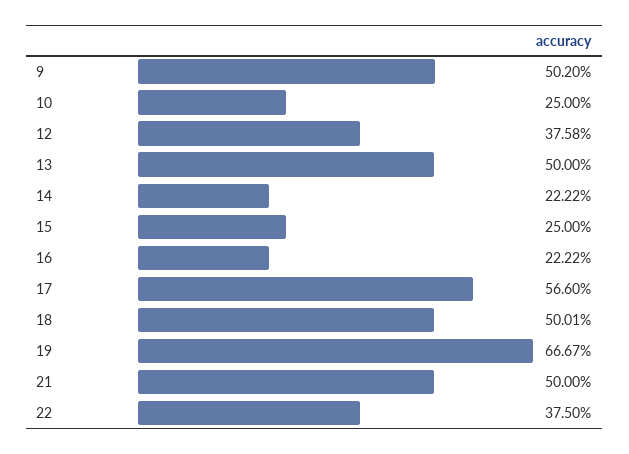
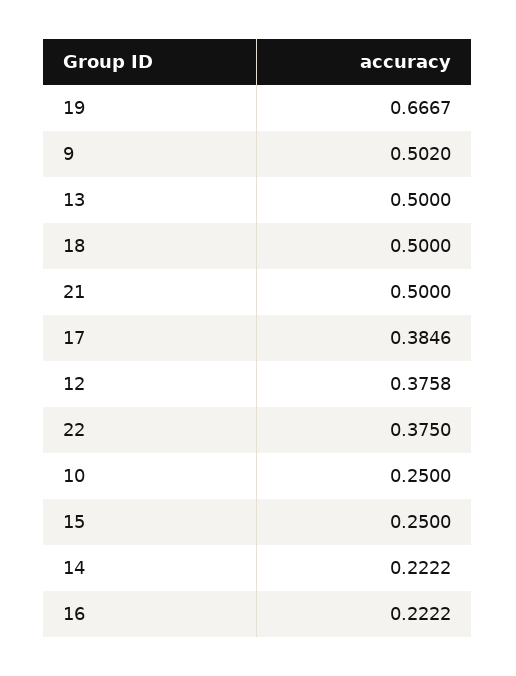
  {
    "9": 0.502,
    "10": 0.25,
    "12": 0.3758,
    "13": 0.5,
    "14": 0.2222,
    "15": 0.25,
    "16": 0.2222,
-   "17": 0.566,
+   "17": 0.3846,
-   "18": 0.5001,
+   "18": 0.5,
    "19": 0.6667,
    "21": 0.5,
    "22": 0.375
  }

